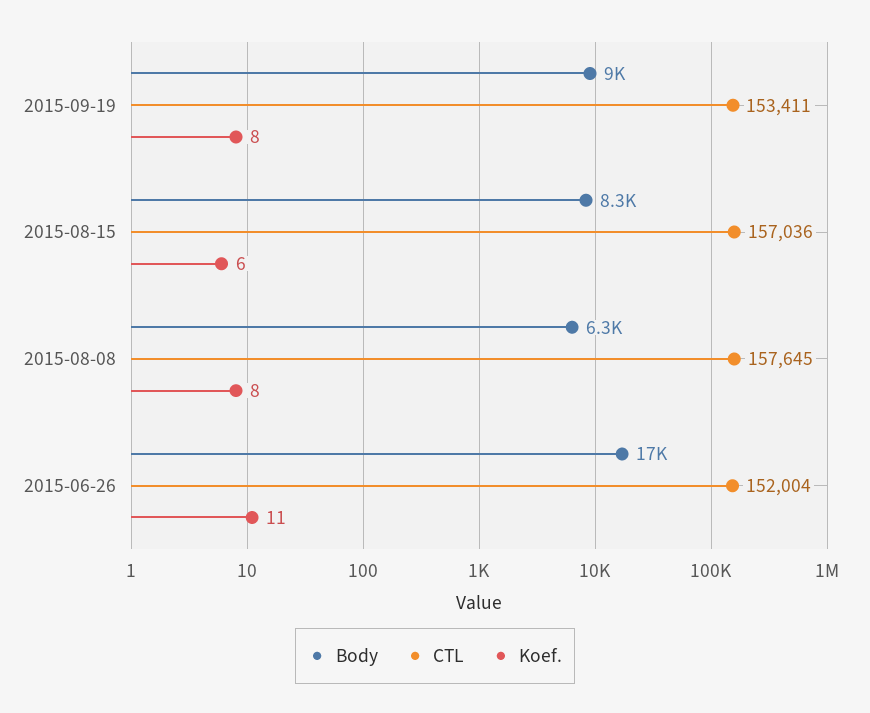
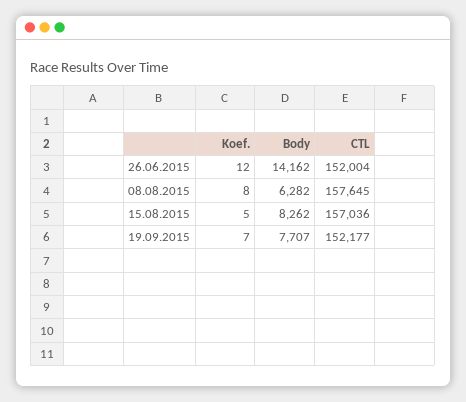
  {
    "Body": {
-     "2015-09-19": 9000,
+     "2015-09-19": 7707,
      "2015-08-15": 8262,
      "2015-08-08": 6282,
-     "2015-06-26": 17000
+     "2015-06-26": 14162
    },
    "CTL": {
-     "2015-09-19": 153411,
+     "2015-09-19": 152177,
      "2015-08-15": 157036,
      "2015-08-08": 157645,
      "2015-06-26": 152004
    },
    "Koef.": {
-     "2015-09-19": 8,
+     "2015-09-19": 7,
-     "2015-08-15": 6,
+     "2015-08-15": 5,
      "2015-08-08": 8,
-     "2015-06-26": 11
+     "2015-06-26": 12
    }
  }

